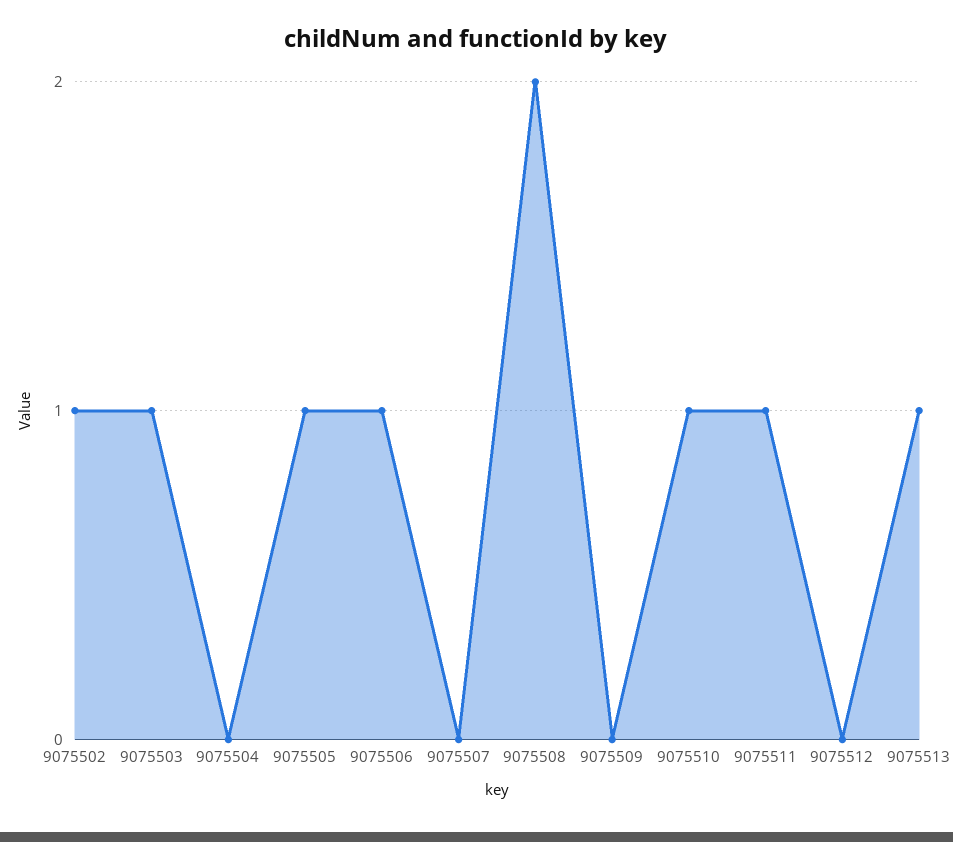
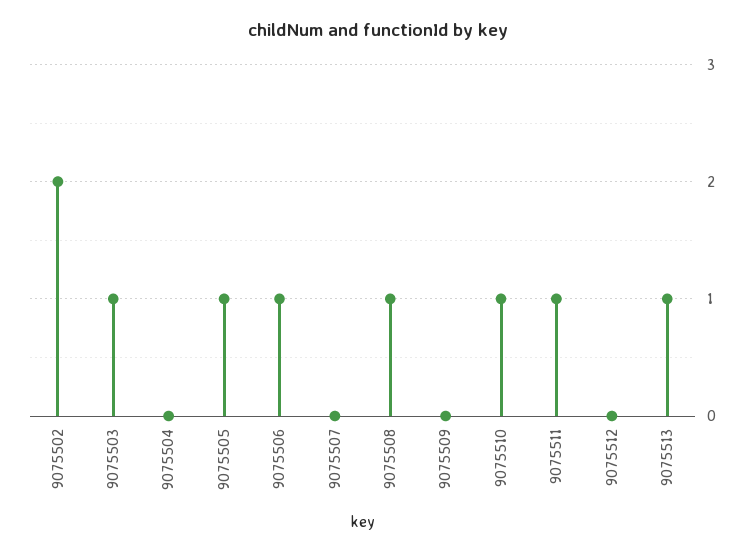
  {
-   "9075502": 1,
+   "9075502": 2,
    "9075503": 1,
    "9075504": 0,
    "9075505": 1,
    "9075506": 1,
    "9075507": 0,
-   "9075508": 2,
+   "9075508": 1,
    "9075509": 0,
    "9075510": 1,
    "9075511": 1,
    "9075512": 0,
    "9075513": 1
  }

